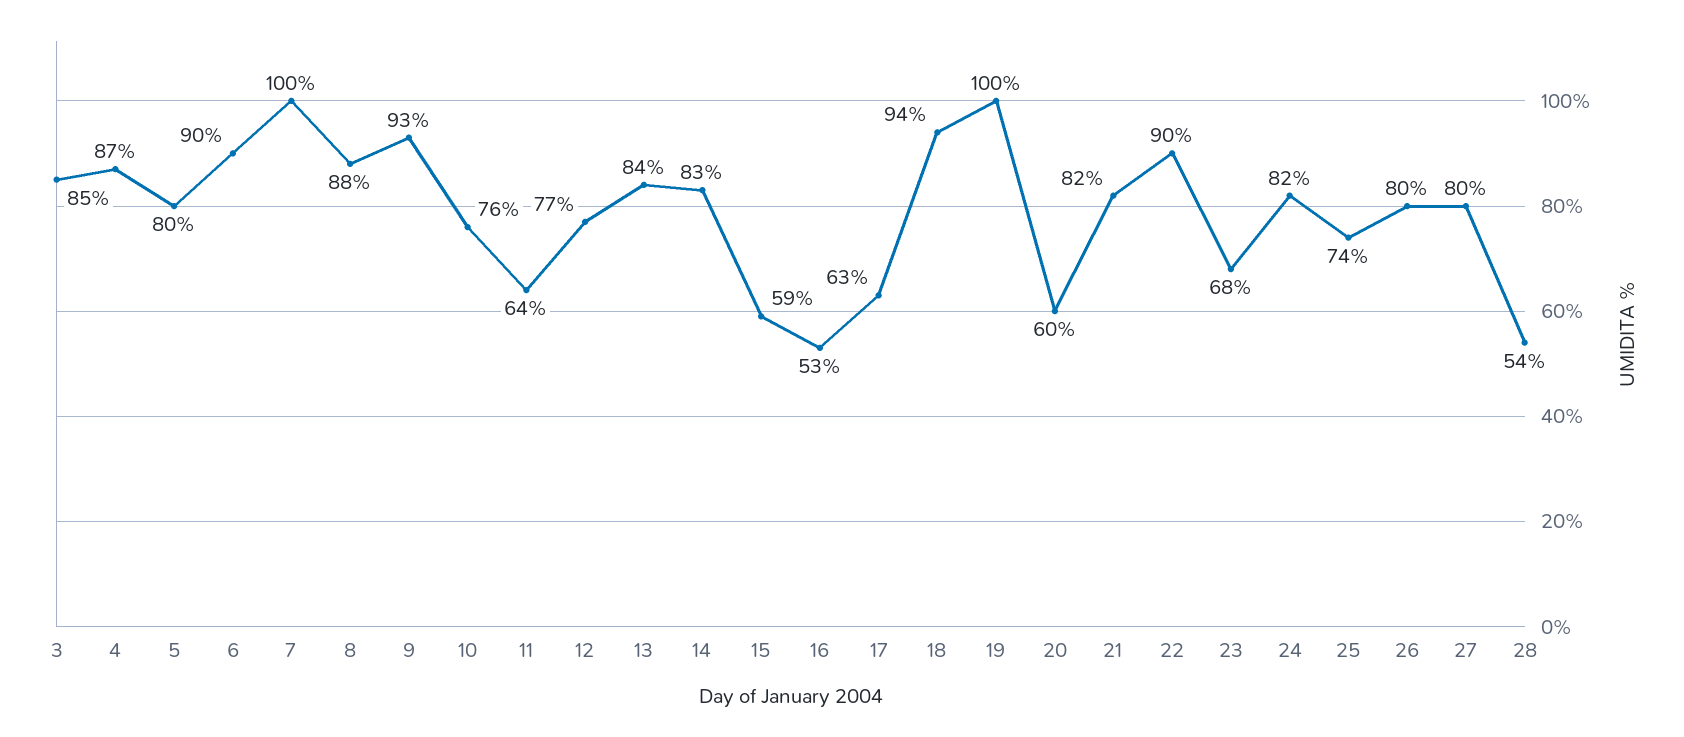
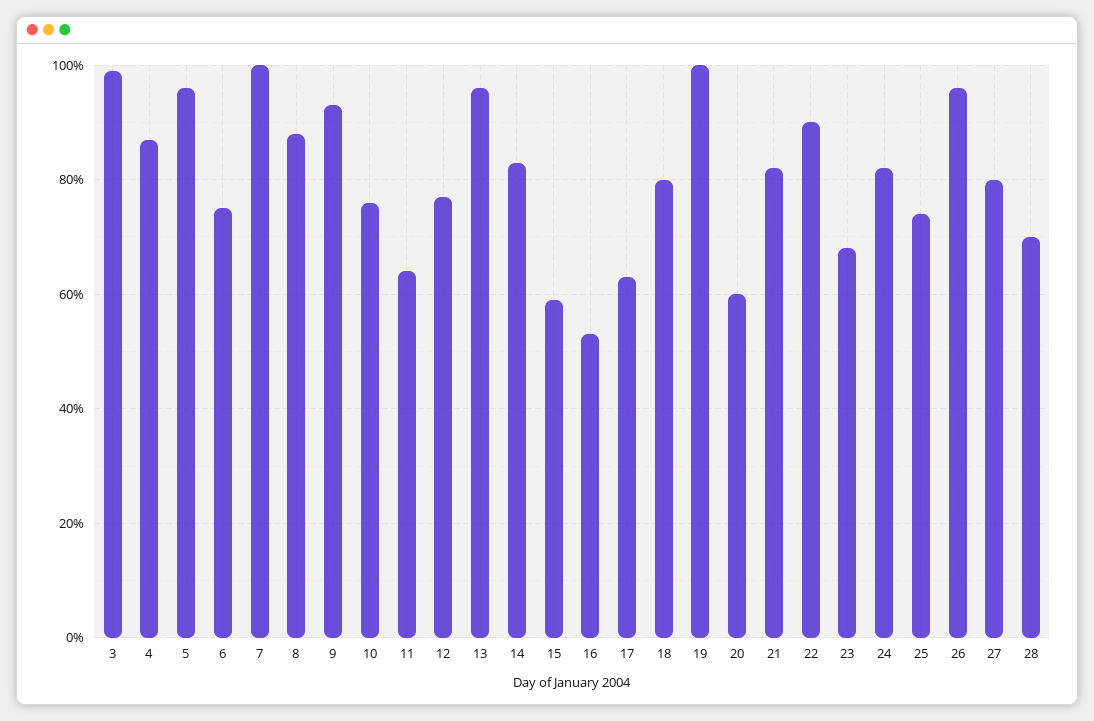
  {
-   "3": 85,
+   "3": 100,
    "4": 87,
-   "5": 80,
+   "5": 95,
-   "6": 90,
+   "6": 75,
    "7": 100,
    "8": 88,
    "9": 93,
    "10": 76,
    "11": 64,
    "12": 77,
-   "13": 84,
+   "13": 95,
    "14": 83,
    "15": 59,
    "16": 53,
    "17": 63,
-   "18": 94,
+   "18": 80,
    "19": 100,
    "20": 60,
    "21": 82,
    "22": 90,
    "23": 68,
    "24": 82,
    "25": 74,
-   "26": 80,
+   "26": 95,
    "27": 80,
-   "28": 54
+   "28": 70
  }

